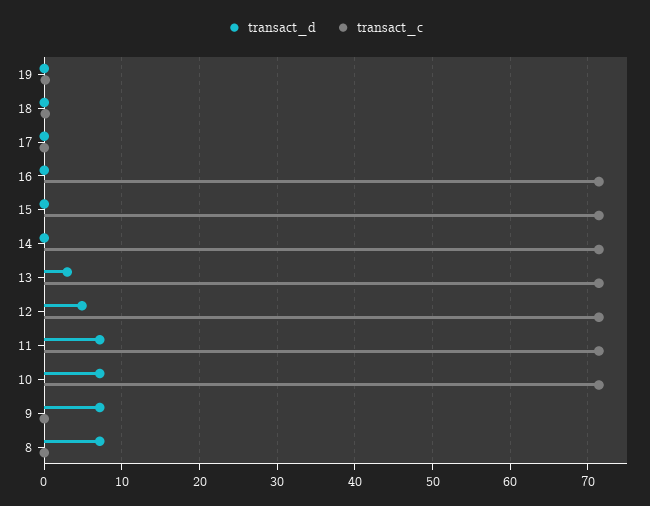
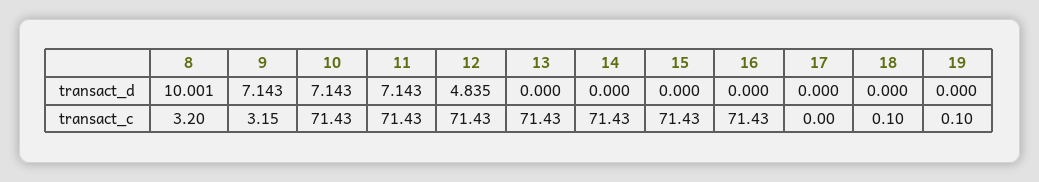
  {
    "transact_d": {
      "19": 0,
      "18": 0,
      "17": 0,
      "16": 0,
      "15": 0,
      "14": 0,
-     "13": 3,
+     "13": 0,
      "12": 4.835,
      "11": 7.143,
      "10": 7.143,
      "9": 7.143,
-     "8": 7
+     "8": 10.001
    },
    "transact_c": {
      "19": 0.1,
      "18": 0.1,
      "17": 0,
      "16": 71.43,
      "15": 71.43,
      "14": 71.43,
      "13": 71.43,
      "12": 71.43,
      "11": 71.43,
      "10": 71.43,
-     "9": 0,
+     "9": 3.15,
-     "8": 0
+     "8": 3.2
    }
  }

